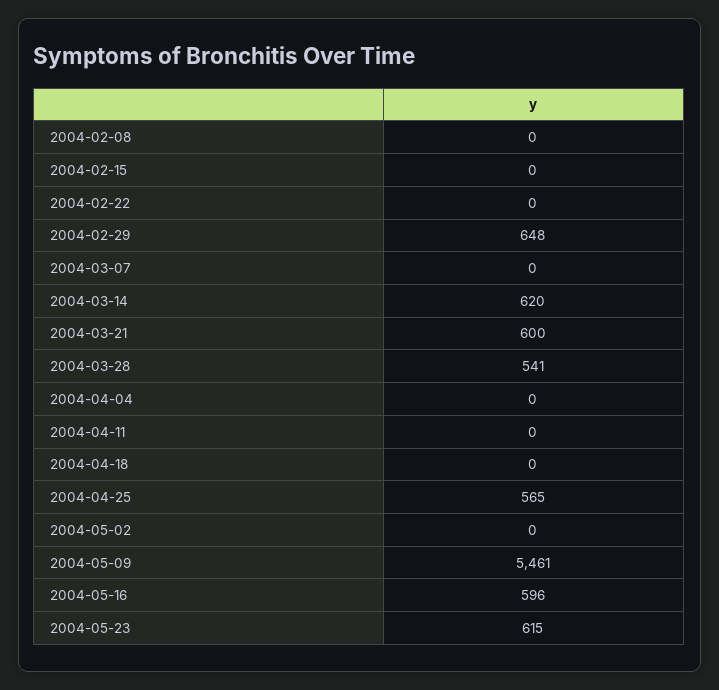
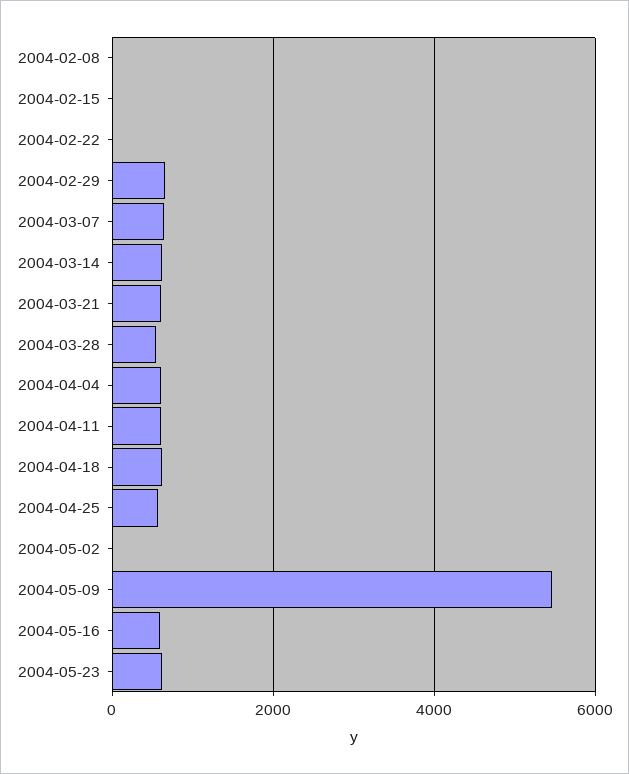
  {
    "2004-02-08": 0,
    "2004-02-15": 0,
    "2004-02-22": 0,
    "2004-02-29": 648,
-   "2004-03-07": 0,
+   "2004-03-07": 600,
    "2004-03-14": 620,
    "2004-03-21": 600,
    "2004-03-28": 541,
-   "2004-04-04": 0,
+   "2004-04-04": 600,
-   "2004-04-11": 0,
+   "2004-04-11": 600,
-   "2004-04-18": 0,
+   "2004-04-18": 600,
    "2004-04-25": 565,
    "2004-05-02": 0,
    "2004-05-09": 5461,
    "2004-05-16": 596,
    "2004-05-23": 615
  }

